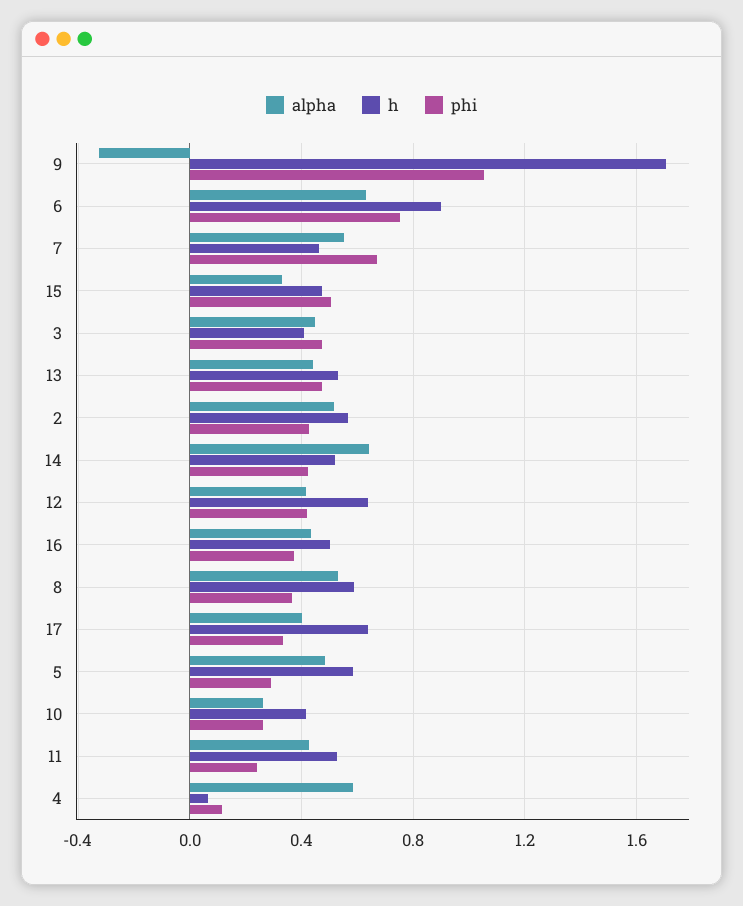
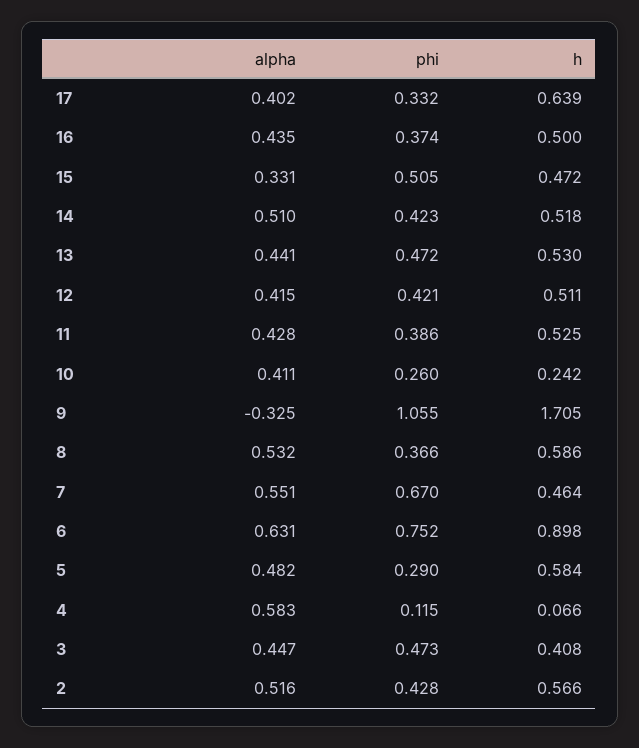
  {
    "alpha": {
      "9": -0.325,
      "6": 0.631,
      "7": 0.551,
      "15": 0.331,
      "3": 0.447,
      "13": 0.441,
      "2": 0.516,
-     "14": 0.65,
+     "14": 0.51,
      "12": 0.415,
      "16": 0.435,
      "8": 0.532,
      "17": 0.402,
      "5": 0.482,
-     "10": 0.25,
+     "10": 0.411,
      "11": 0.428,
      "4": 0.583
    },
    "h": {
      "9": 1.705,
      "6": 0.898,
      "7": 0.464,
      "15": 0.472,
      "3": 0.408,
      "13": 0.53,
      "2": 0.566,
      "14": 0.518,
-     "12": 0.65,
+     "12": 0.511,
      "16": 0.5,
      "8": 0.586,
      "17": 0.639,
      "5": 0.584,
-     "10": 0.4,
+     "10": 0.242,
      "11": 0.525,
      "4": 0.066
    },
    "phi": {
      "9": 1.055,
      "6": 0.752,
      "7": 0.67,
      "15": 0.505,
      "3": 0.473,
      "13": 0.472,
      "2": 0.428,
      "14": 0.423,
      "12": 0.421,
      "16": 0.374,
      "8": 0.366,
      "17": 0.332,
      "5": 0.29,
      "10": 0.26,
-     "11": 0.25,
+     "11": 0.386,
      "4": 0.115
    }
  }

